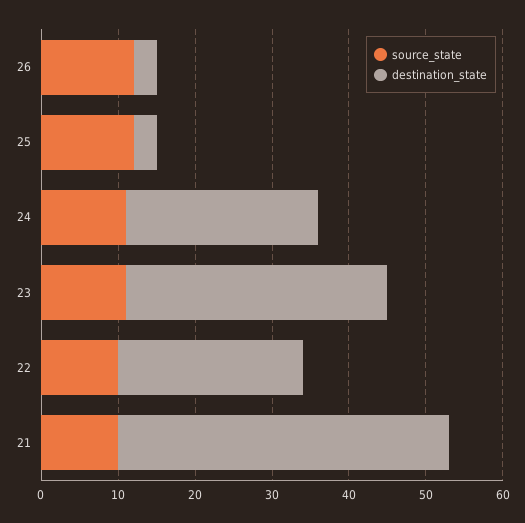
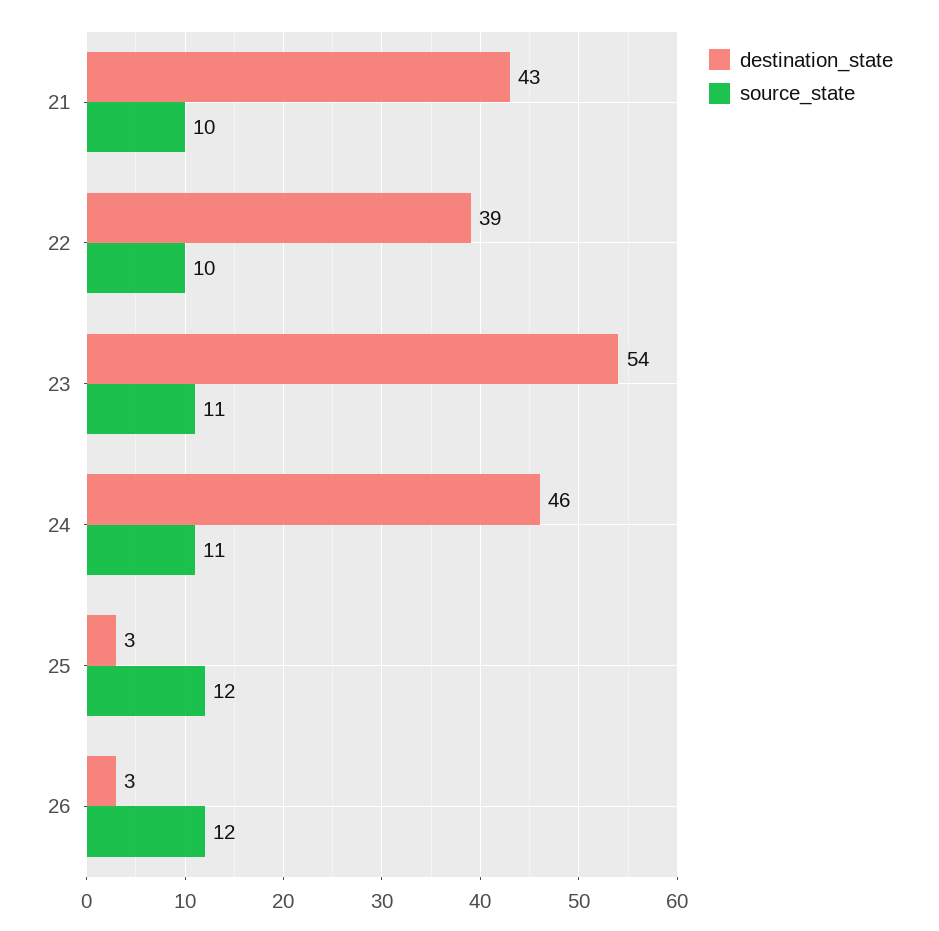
  {
    "source_state": {
      "26": 12,
      "25": 12,
      "24": 11,
      "23": 11,
      "22": 10,
      "21": 10
    },
    "destination_state": {
      "26": 3,
      "25": 3,
-     "24": 25,
+     "24": 46,
-     "23": 35,
+     "23": 54,
-     "22": 25,
+     "22": 39,
      "21": 43
    }
  }

